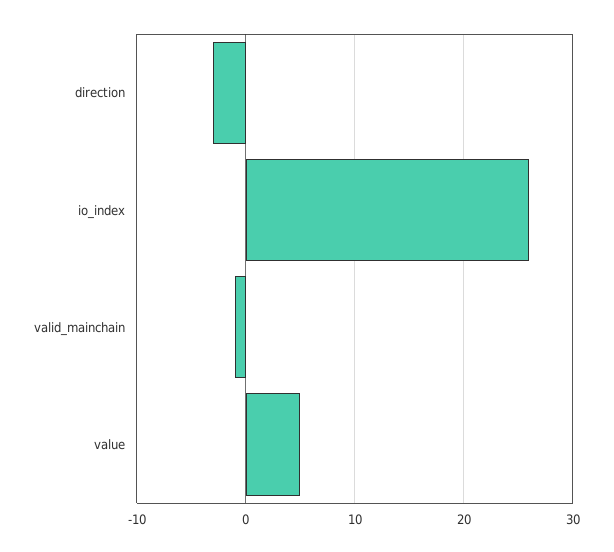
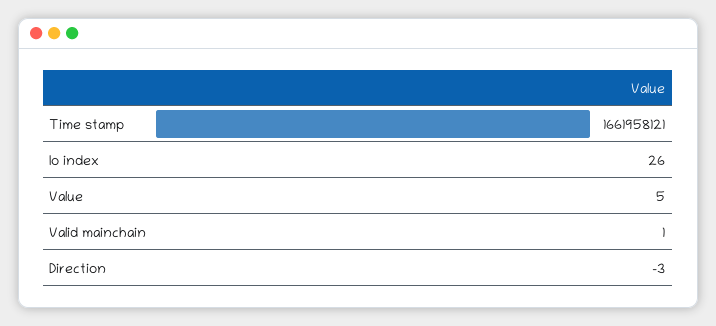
  {
    "direction": -3,
    "io_index": 26,
-   "valid_mainchain": -1,
+   "valid_mainchain": 1,
-   "value": 5
+   "value": 5,
+   "Time stamp": 1661958121
  }

